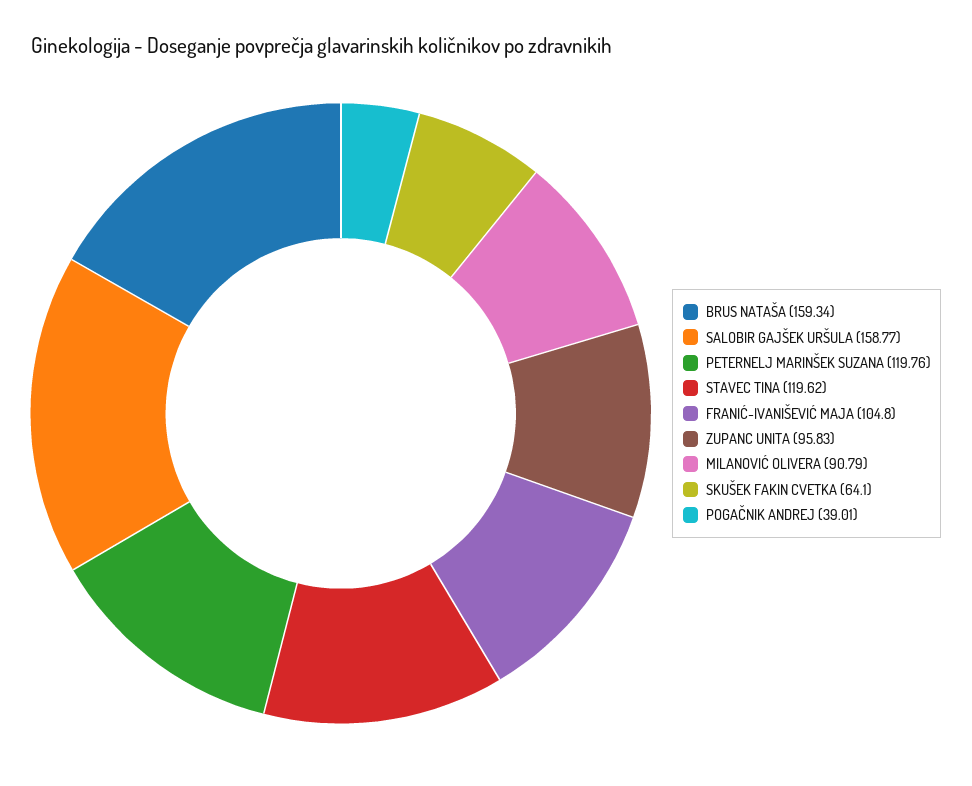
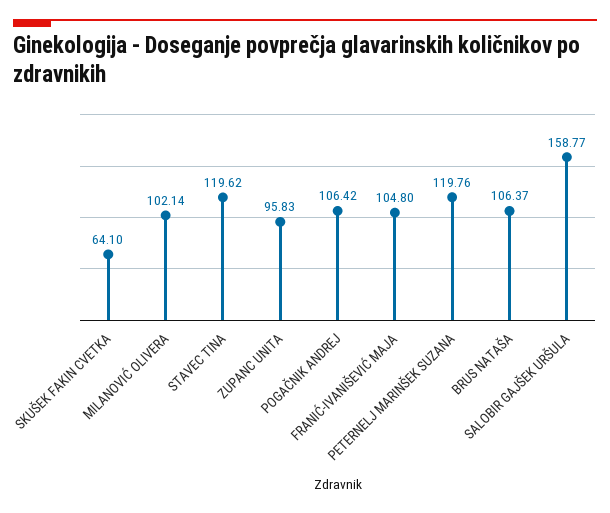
  {
-   "BRUS NATAŠA": 159.34,
+   "BRUS NATAŠA": 106.37,
    "SALOBIR GAJŠEK URŠULA": 158.77,
    "PETERNELJ MARINŠEK SUZANA": 119.76,
    "STAVEC TINA": 119.62,
    "FRANIĆ-IVANIŠEVIĆ MAJA": 104.8,
    "ZUPANC UNITA": 95.83,
-   "MILANOVIĆ OLIVERA": 90.79,
+   "MILANOVIĆ OLIVERA": 102.14,
    "SKUŠEK FAKIN CVETKA": 64.1,
-   "POGAČNIK ANDREJ": 39.01
+   "POGAČNIK ANDREJ": 106.42
  }

